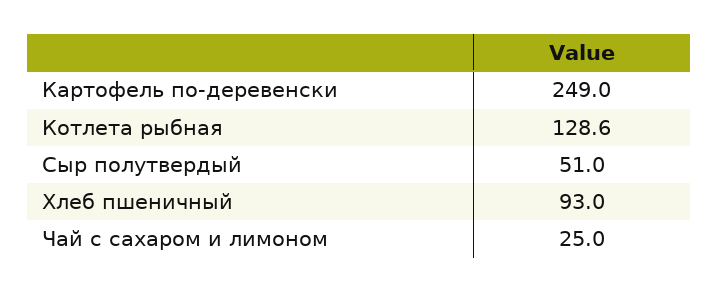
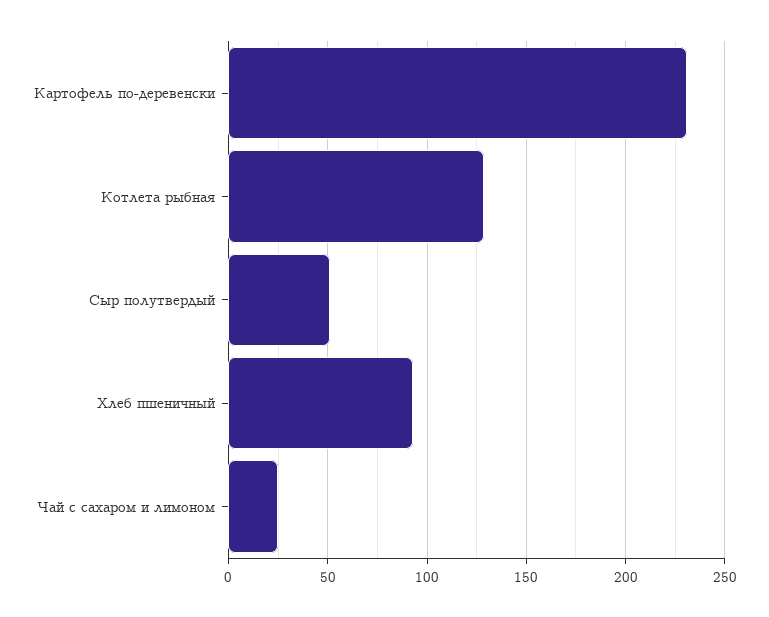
  {
-   "Картофель по-деревенски": 249,
+   "Картофель по-деревенски": 230,
    "Котлета рыбная": 128.6,
    "Сыр полутвердый": 51,
    "Хлеб пшеничный": 93,
    "Чай с сахаром и лимоном": 25
  }

